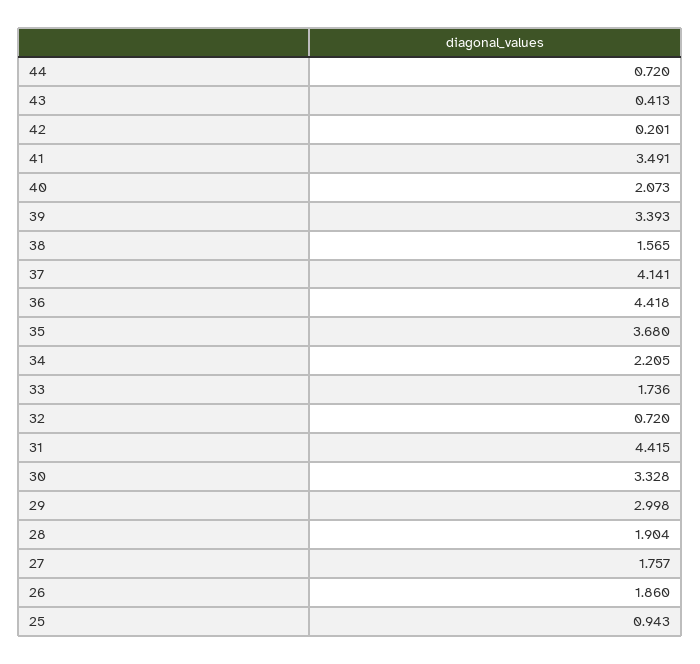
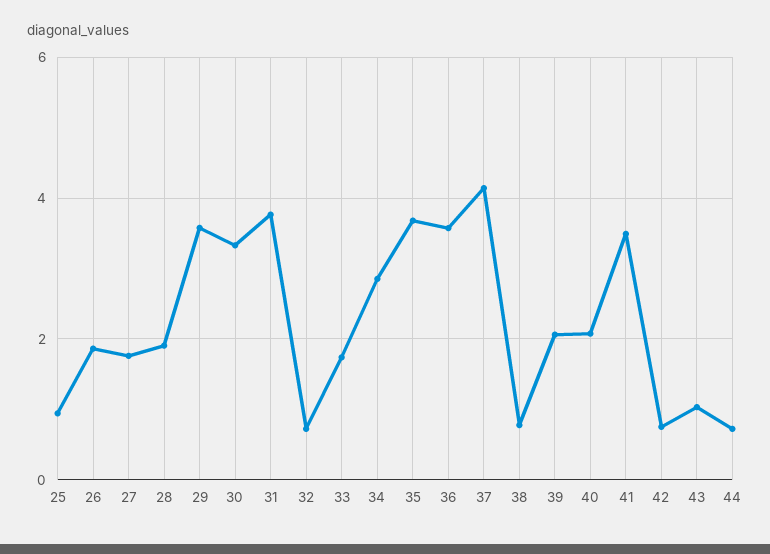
  {
    "44": 0.72,
-   "43": 0.413,
+   "43": 1,
-   "42": 0.201,
+   "42": 0.8,
    "41": 3.491,
    "40": 2.073,
-   "39": 3.393,
+   "39": 2,
-   "38": 1.565,
+   "38": 0.8,
    "37": 4.141,
-   "36": 4.418,
+   "36": 3.6,
    "35": 3.68,
-   "34": 2.205,
+   "34": 2.8,
    "33": 1.736,
    "32": 0.72,
-   "31": 4.415,
+   "31": 3.8,
    "30": 3.328,
-   "29": 2.998,
+   "29": 3.6,
    "28": 1.904,
    "27": 1.757,
    "26": 1.86,
    "25": 0.943
  }

